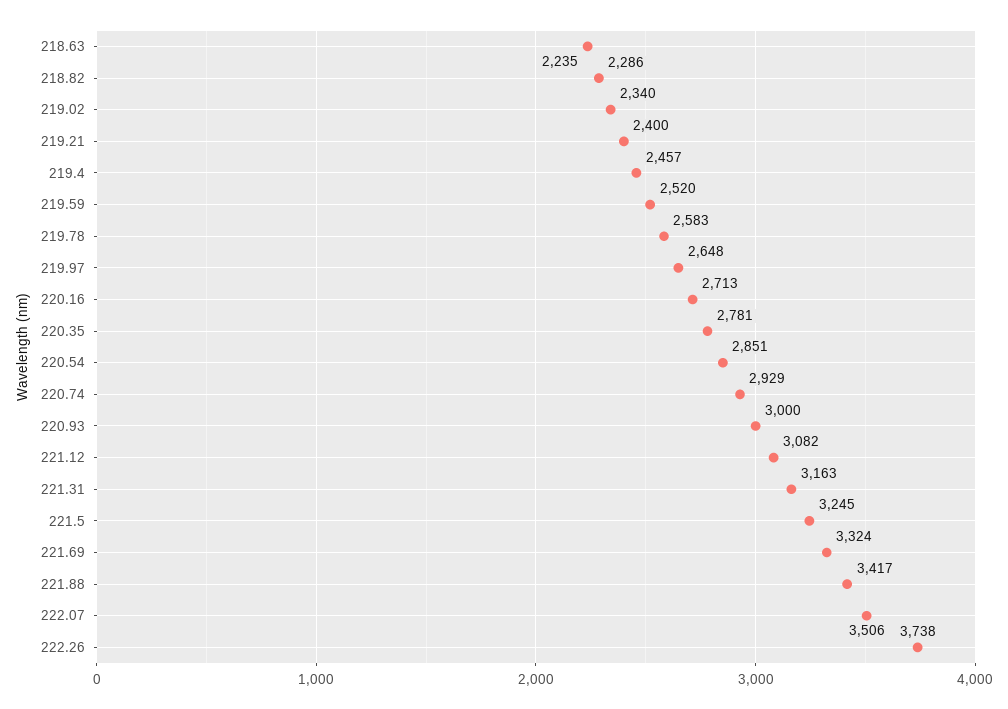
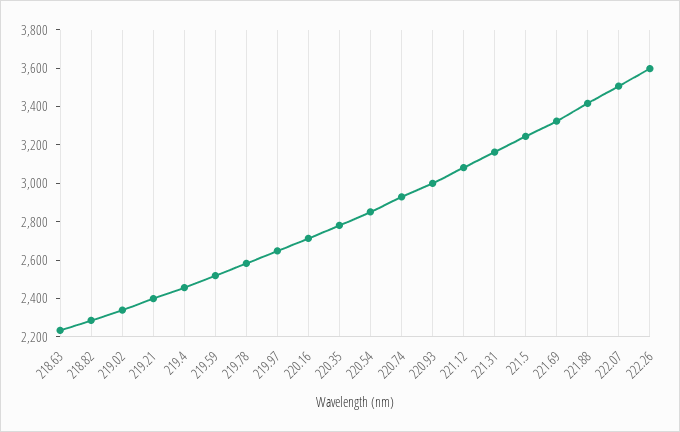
  {
    "218.63": 2235,
    "218.82": 2286,
    "219.02": 2340,
    "219.21": 2400,
    "219.4": 2457,
    "219.59": 2520,
    "219.78": 2583,
    "219.97": 2648,
    "220.16": 2713,
    "220.35": 2781,
    "220.54": 2851,
    "220.74": 2929,
    "220.93": 3000,
    "221.12": 3082,
    "221.31": 3163,
    "221.5": 3245,
    "221.69": 3324,
    "221.88": 3417,
    "222.07": 3506,
-   "222.26": 3738
+   "222.26": 3600
  }

